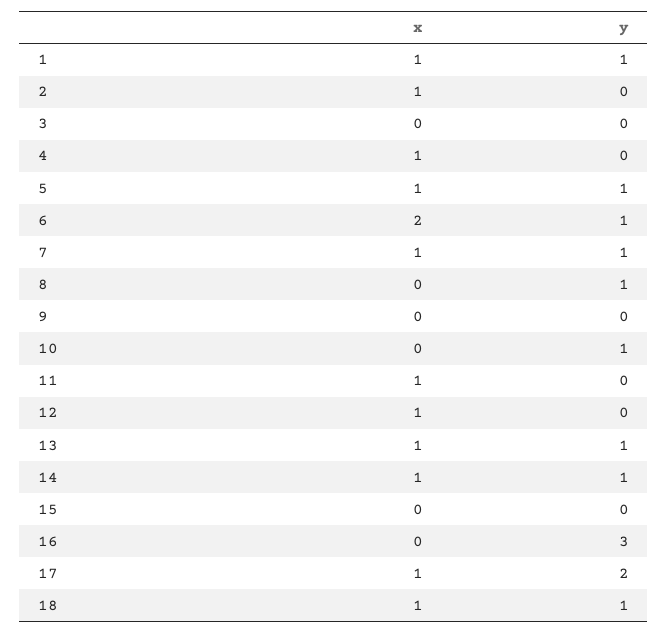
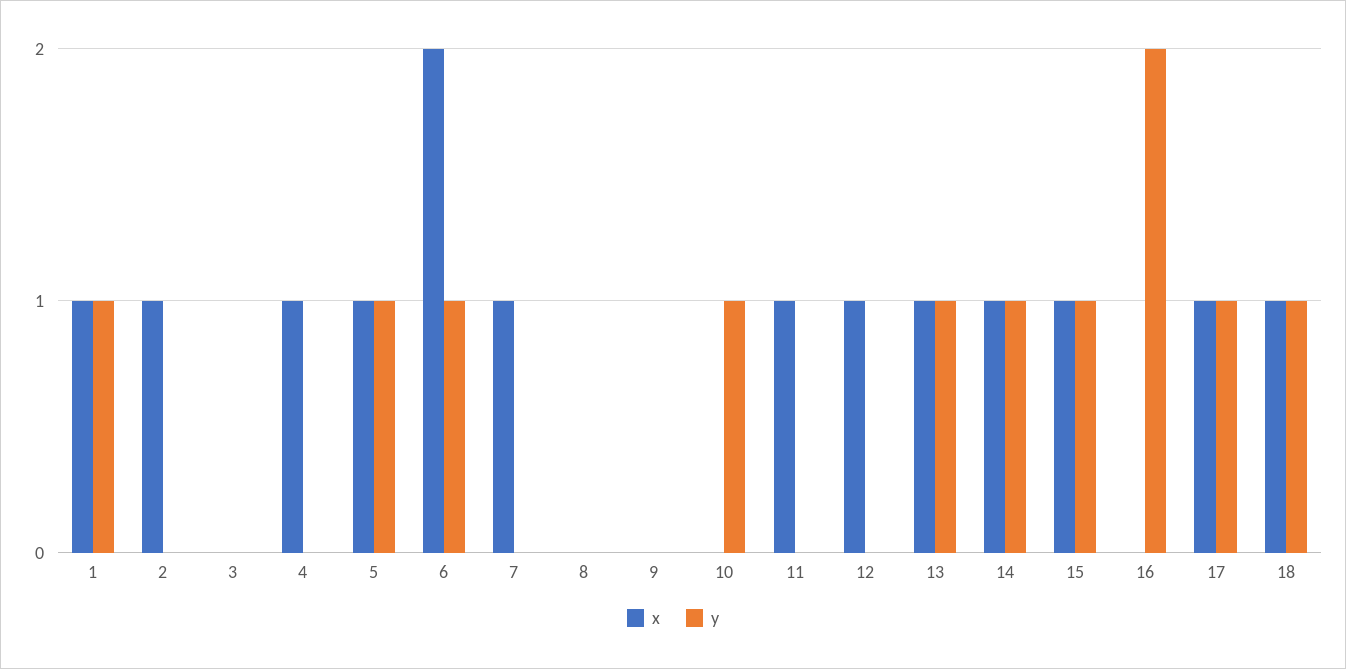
  {
    "x": {
      "1": 1,
      "2": 1,
      "3": 0,
      "4": 1,
      "5": 1,
      "6": 2,
      "7": 1,
      "8": 0,
      "9": 0,
      "10": 0,
      "11": 1,
      "12": 1,
      "13": 1,
      "14": 1,
-     "15": 0,
+     "15": 1,
      "16": 0,
      "17": 1,
      "18": 1
    },
    "y": {
      "1": 1,
      "2": 0,
      "3": 0,
      "4": 0,
      "5": 1,
      "6": 1,
-     "7": 1,
+     "7": 0,
-     "8": 1,
+     "8": 0,
      "9": 0,
      "10": 1,
      "11": 0,
      "12": 0,
      "13": 1,
      "14": 1,
-     "15": 0,
+     "15": 1,
-     "16": 3,
+     "16": 2,
-     "17": 2,
+     "17": 1,
      "18": 1
    }
  }

